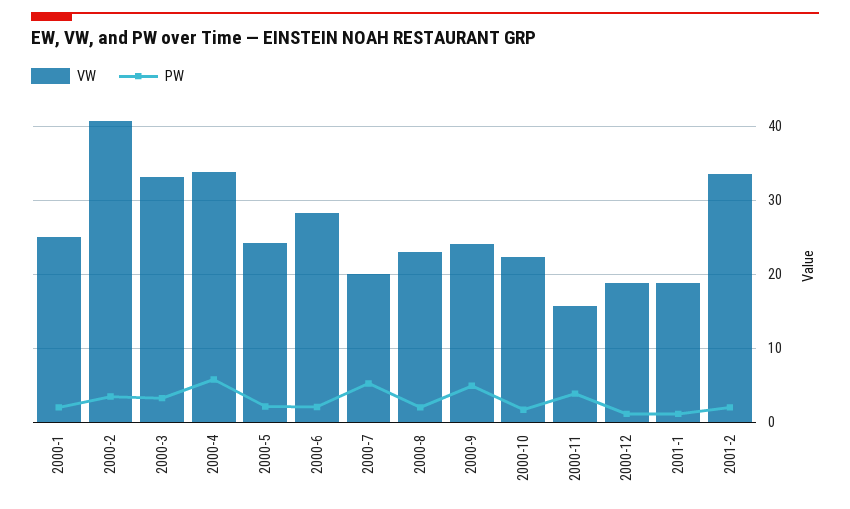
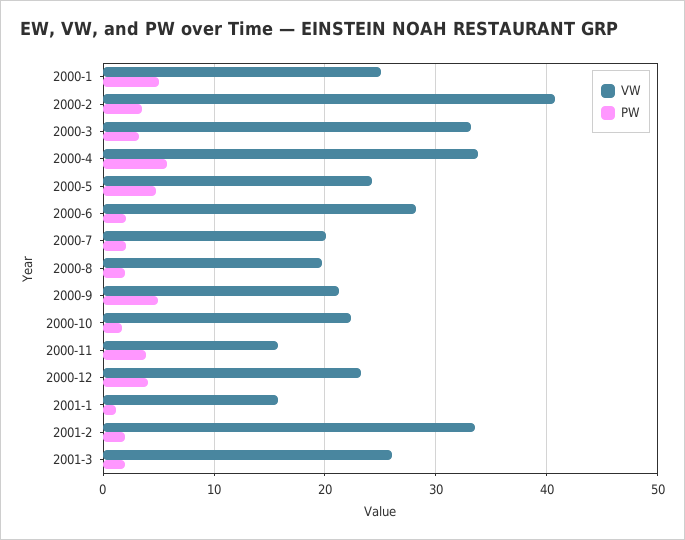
  {
    "VW": {
      "2000-1": 25,
      "2000-2": 41,
      "2000-3": 33,
      "2000-4": 34,
      "2000-5": 24,
      "2000-6": 28,
      "2000-7": 20,
-     "2000-8": 23,
+     "2000-8": 20,
-     "2000-9": 24,
+     "2000-9": 21,
      "2000-10": 22,
      "2000-11": 16,
-     "2000-12": 19,
+     "2000-12": 23,
-     "2001-1": 19,
+     "2001-1": 16,
-     "2001-2": 34
+     "2001-2": 34,
+     "2001-3": 26
    },
    "PW": {
-     "2000-1": 2,
+     "2000-1": 5,
      "2000-2": 3,
      "2000-3": 3,
      "2000-4": 6,
-     "2000-5": 2,
+     "2000-5": 5,
      "2000-6": 2,
-     "2000-7": 5,
+     "2000-7": 2,
      "2000-8": 2,
      "2000-9": 5,
      "2000-10": 2,
      "2000-11": 4,
-     "2000-12": 1,
+     "2000-12": 4,
      "2001-1": 1,
-     "2001-2": 2
+     "2001-2": 2,
+     "2001-3": 2
    }
  }

